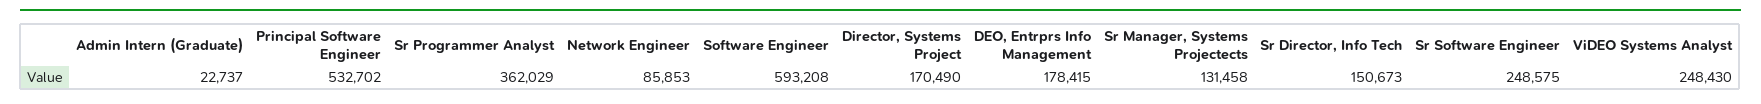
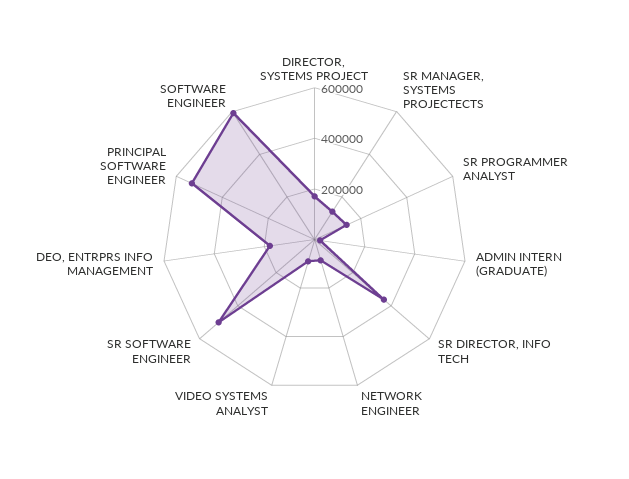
  {
    "Admin Intern (Graduate)": 22737,
    "Principal Software Engineer": 532702,
-   "Sr Programmer Analyst": 362029,
+   "Sr Programmer Analyst": 150000,
    "Network Engineer": 85853,
    "Software Engineer": 593208,
    "Director, Systems Project": 170490,
    "DEO, Entrprs Info Management": 178415,
    "Sr Manager, Systems Projectects": 131458,
-   "Sr Director, Info Tech": 150673,
+   "Sr Director, Info Tech": 350000,
-   "Sr Software Engineer": 248575,
+   "Sr Software Engineer": 500000,
-   "ViDEO Systems Analyst": 248430
+   "ViDEO Systems Analyst": 100000
  }

